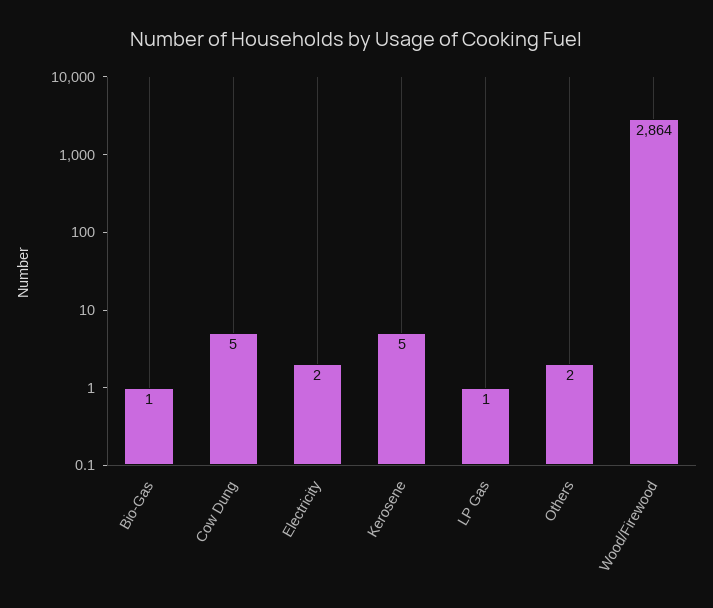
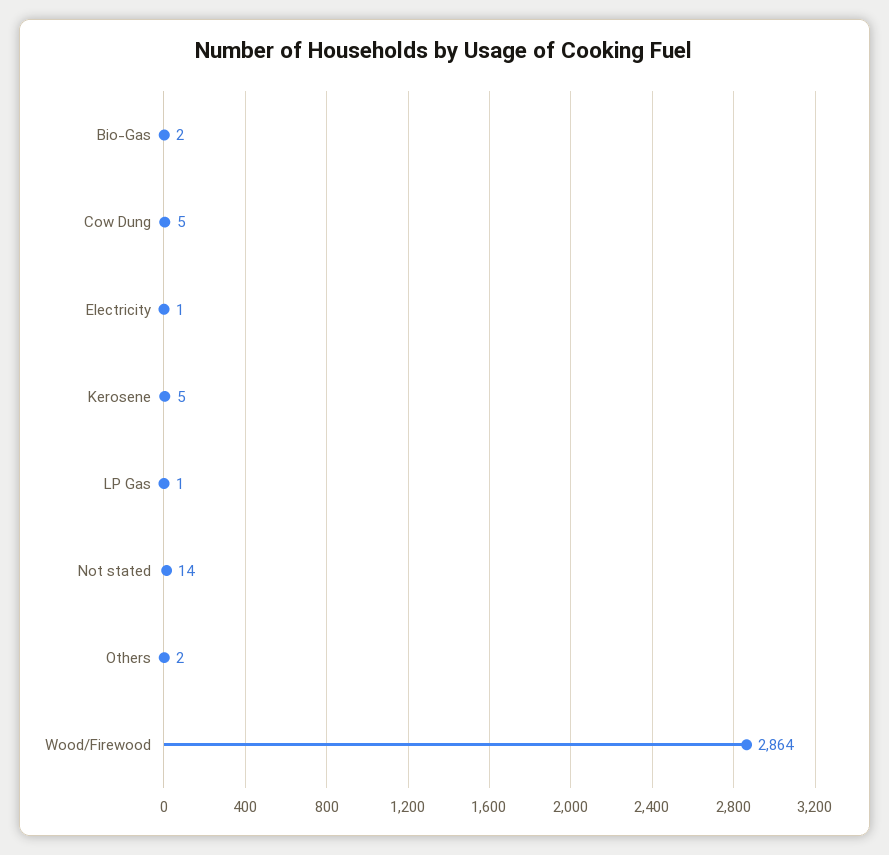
  {
-   "Bio-Gas": 1,
+   "Bio-Gas": 2,
    "Cow Dung": 5,
-   "Electricity": 2,
+   "Electricity": 1,
    "Kerosene": 5,
    "LP Gas": 1,
    "Others": 2,
-   "Wood/Firewood": 2864
+   "Wood/Firewood": 2864,
+   "Not stated": 14
  }

